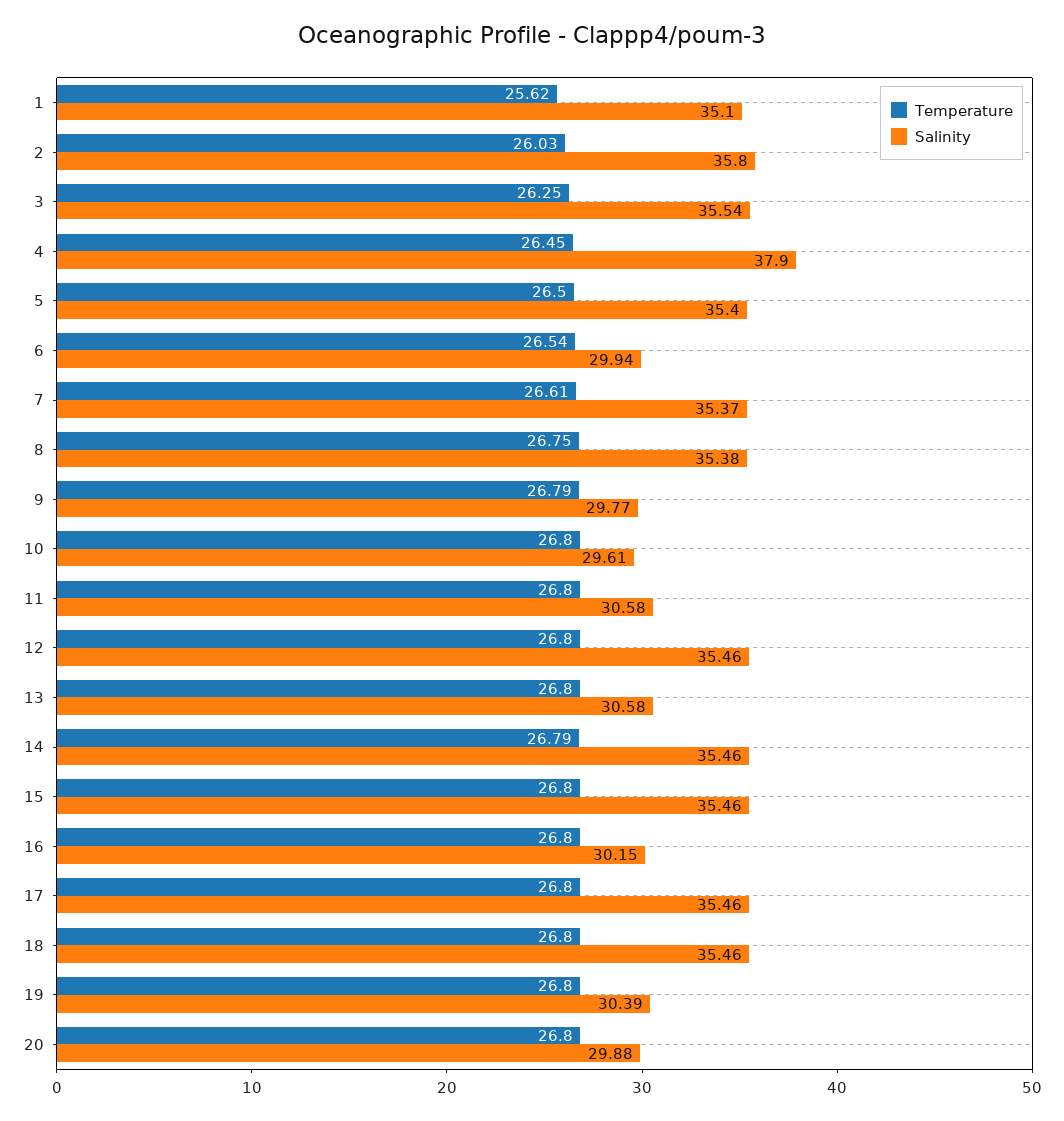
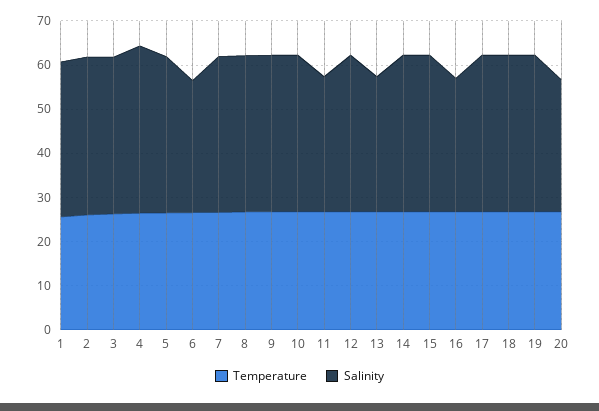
  {
    "Temperature": {
      "1": 25.62,
      "2": 26.03,
      "3": 26.25,
      "4": 26.45,
      "5": 26.5,
      "6": 26.54,
      "7": 26.61,
      "8": 26.75,
      "9": 26.79,
      "10": 26.8,
      "11": 26.8,
      "12": 26.8,
      "13": 26.8,
      "14": 26.79,
      "15": 26.8,
      "16": 26.8,
      "17": 26.8,
      "18": 26.8,
      "19": 26.8,
      "20": 26.8
    },
    "Salinity": {
      "1": 35.1,
      "2": 35.8,
      "3": 35.54,
      "4": 37.9,
      "5": 35.4,
      "6": 29.94,
      "7": 35.37,
      "8": 35.38,
-     "9": 29.77,
+     "9": 36,
-     "10": 29.61,
+     "10": 36,
      "11": 30.58,
      "12": 35.46,
      "13": 30.58,
      "14": 35.46,
      "15": 35.46,
      "16": 30.15,
      "17": 35.46,
      "18": 35.46,
-     "19": 30.39,
+     "19": 36,
      "20": 29.88
    }
  }

